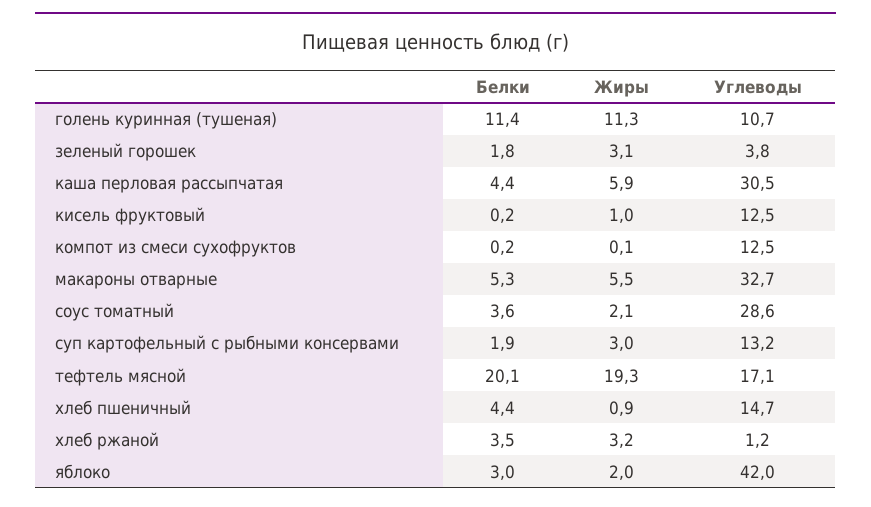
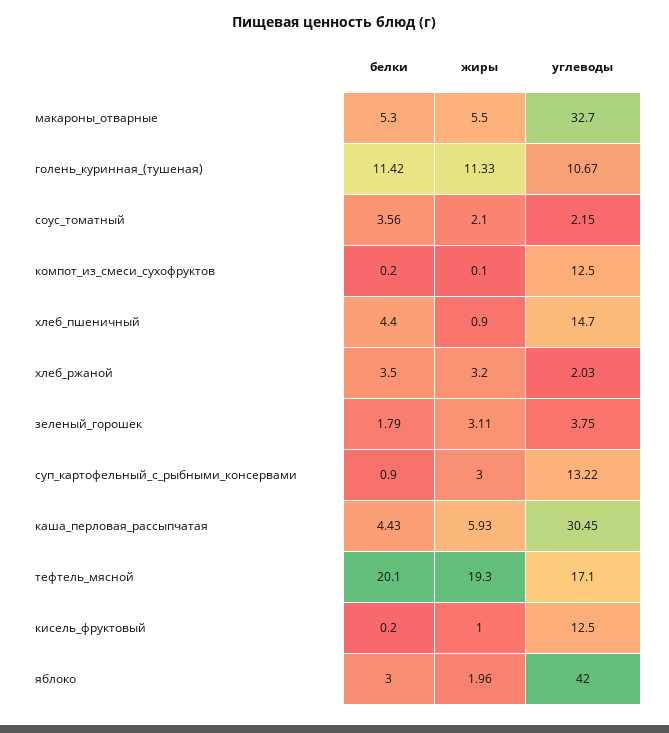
  {
    "Белки": {
      "голень куринная (тушеная)": 11.42,
      "зеленый горошек": 1.79,
      "каша перловая рассыпчатая": 4.43,
      "кисель фруктовый": 0.2,
      "компот из смеси сухофруктов": 0.2,
      "макароны отварные": 5.3,
      "соус томатный": 3.56,
-     "суп картофельный с рыбными консервами": 1.9,
+     "суп картофельный с рыбными консервами": 0.9,
      "тефтель мясной": 20.1,
      "хлеб пшеничный": 4.4,
      "хлеб ржаной": 3.5,
      "яблоко": 3
    },
    "Жиры": {
      "голень куринная (тушеная)": 11.33,
      "зеленый горошек": 3.11,
      "каша перловая рассыпчатая": 5.93,
      "кисель фруктовый": 1,
      "компот из смеси сухофруктов": 0.1,
      "макароны отварные": 5.5,
      "соус томатный": 2.1,
      "суп картофельный с рыбными консервами": 3,
      "тефтель мясной": 19.3,
      "хлеб пшеничный": 0.9,
      "хлеб ржаной": 3.2,
      "яблоко": 1.96
    },
    "Углеводы": {
      "голень куринная (тушеная)": 10.67,
      "зеленый горошек": 3.75,
      "каша перловая рассыпчатая": 30.45,
      "кисель фруктовый": 12.5,
      "компот из смеси сухофруктов": 12.5,
      "макароны отварные": 32.7,
-     "соус томатный": 28.6,
+     "соус томатный": 2.15,
      "суп картофельный с рыбными консервами": 13.22,
      "тефтель мясной": 17.1,
      "хлеб пшеничный": 14.7,
-     "хлеб ржаной": 1.2,
+     "хлеб ржаной": 2.03,
      "яблоко": 42
    }
  }

